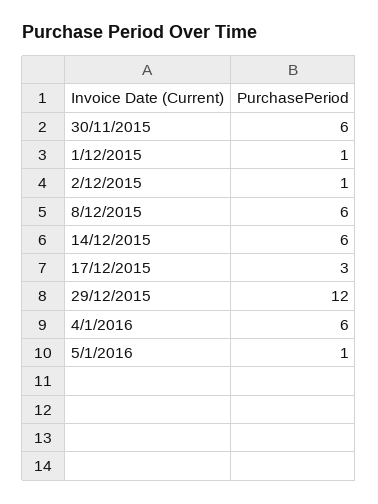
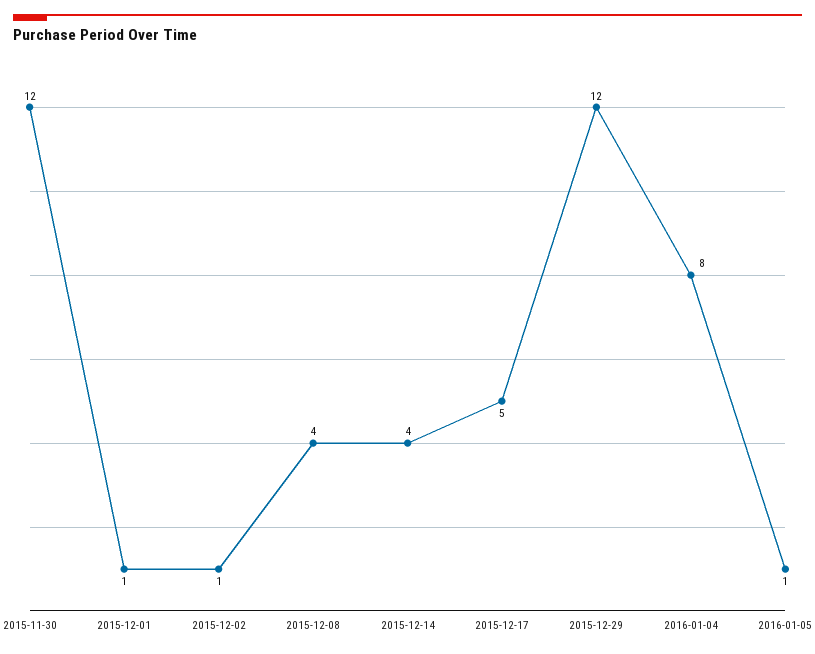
  {
-   "30/11/2015": 6,
+   "30/11/2015": 12,
    "1/12/2015": 1,
    "2/12/2015": 1,
-   "8/12/2015": 6,
+   "8/12/2015": 4,
-   "14/12/2015": 6,
+   "14/12/2015": 4,
-   "17/12/2015": 3,
+   "17/12/2015": 5,
    "29/12/2015": 12,
-   "4/1/2016": 6,
+   "4/1/2016": 8,
    "5/1/2016": 1
  }

